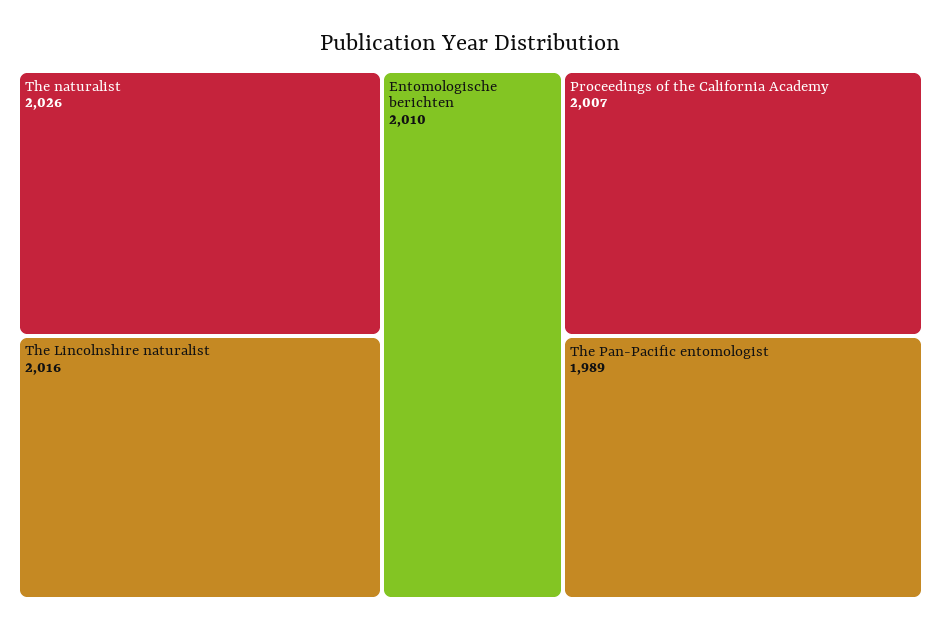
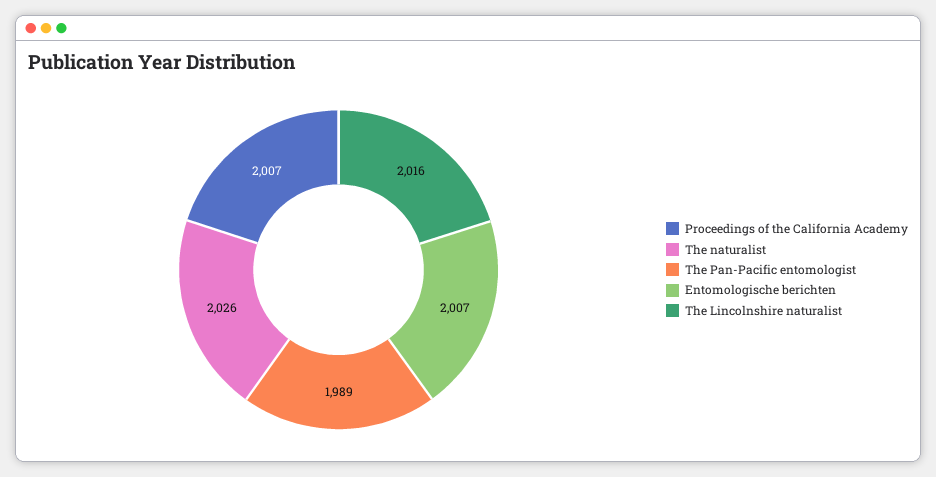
  {
    "The naturalist": 2026,
    "The Lincolnshire naturalist": 2016,
-   "Entomologische berichten": 2010,
+   "Entomologische berichten": 2007,
    "Proceedings of the California Academy": 2007,
    "The Pan-Pacific entomologist": 1989
  }

